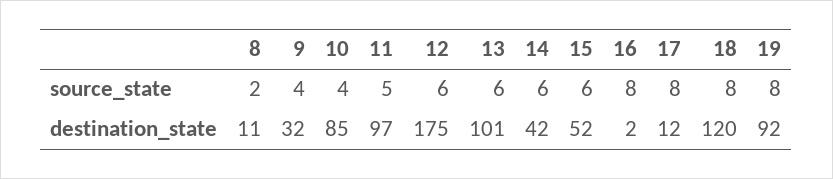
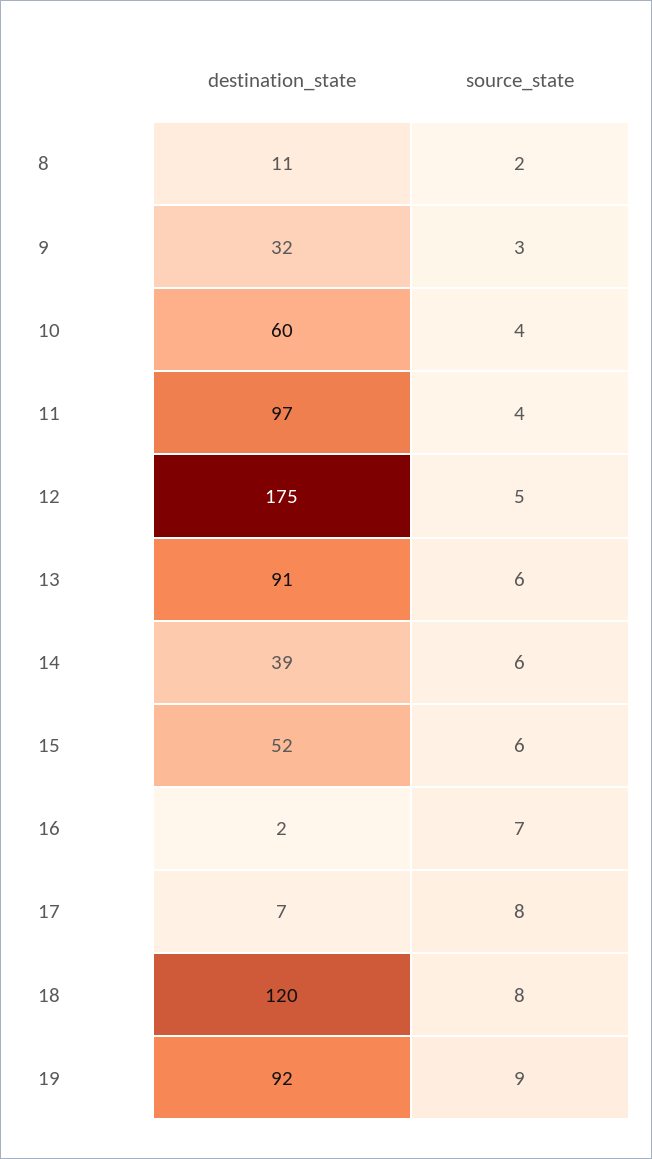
  {
    "8": {
      "source_state": 2,
      "destination_state": 11
    },
    "9": {
-     "source_state": 4,
+     "source_state": 3,
      "destination_state": 32
    },
    "10": {
      "source_state": 4,
-     "destination_state": 85
+     "destination_state": 60
    },
    "11": {
-     "source_state": 5,
+     "source_state": 4,
      "destination_state": 97
    },
    "12": {
-     "source_state": 6,
+     "source_state": 5,
      "destination_state": 175
    },
    "13": {
      "source_state": 6,
-     "destination_state": 101
+     "destination_state": 91
    },
    "14": {
      "source_state": 6,
-     "destination_state": 42
+     "destination_state": 39
    },
    "15": {
      "source_state": 6,
      "destination_state": 52
    },
    "16": {
-     "source_state": 8,
+     "source_state": 7,
      "destination_state": 2
    },
    "17": {
      "source_state": 8,
-     "destination_state": 12
+     "destination_state": 7
    },
    "18": {
      "source_state": 8,
      "destination_state": 120
    },
    "19": {
-     "source_state": 8,
+     "source_state": 9,
      "destination_state": 92
    }
  }

